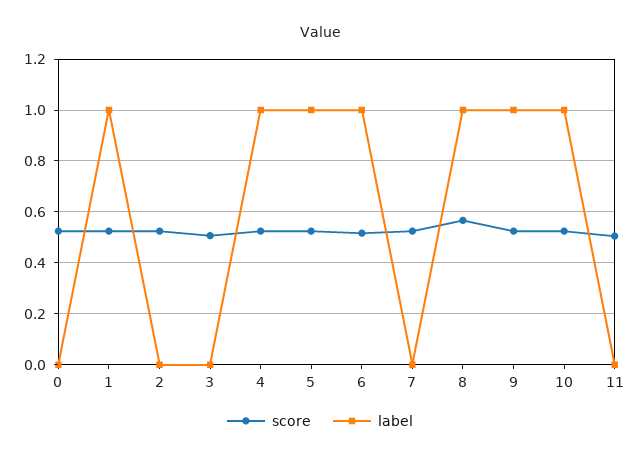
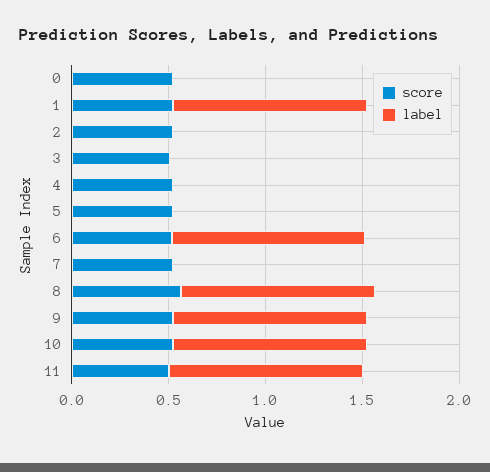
  {
    "score": {
      "0": 0.525,
      "1": 0.525,
      "2": 0.525,
      "3": 0.5,
      "4": 0.525,
      "5": 0.525,
      "6": 0.525,
      "7": 0.525,
      "8": 0.575,
      "9": 0.525,
      "10": 0.525,
      "11": 0.5
    },
    "label": {
      "0": 0,
      "1": 1,
      "2": 0,
      "3": 0,
-     "4": 1,
+     "4": 0,
-     "5": 1,
+     "5": 0,
      "6": 1,
      "7": 0,
      "8": 1,
      "9": 1,
      "10": 1,
-     "11": 0
+     "11": 1
    }
  }

